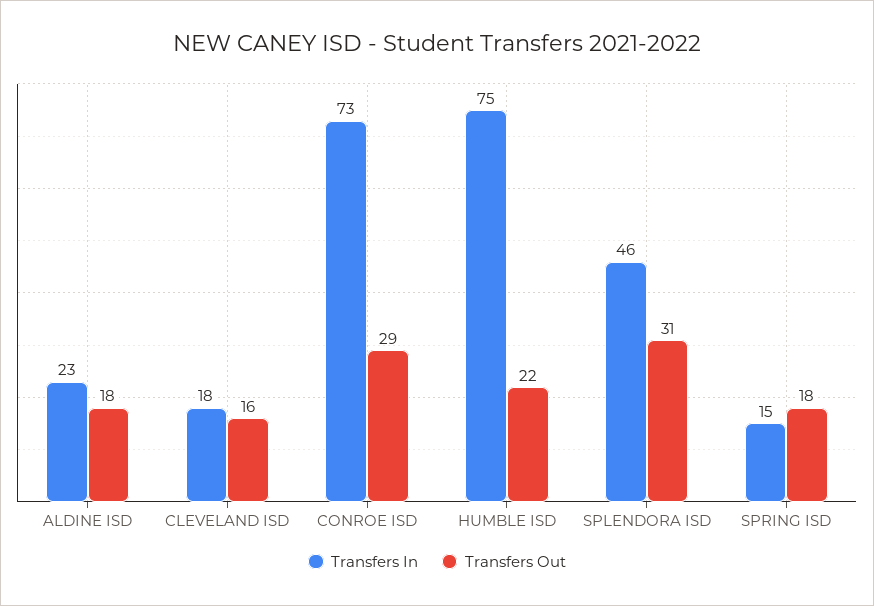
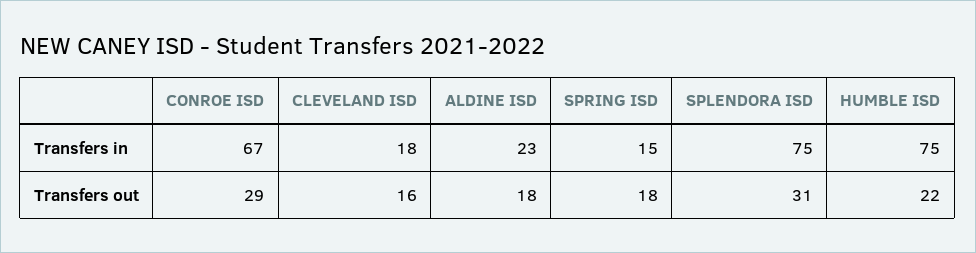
  {
    "Transfers In": {
      "ALDINE ISD": 23,
      "CLEVELAND ISD": 18,
-     "CONROE ISD": 73,
+     "CONROE ISD": 67,
      "HUMBLE ISD": 75,
-     "SPLENDORA ISD": 46,
+     "SPLENDORA ISD": 75,
      "SPRING ISD": 15
    },
    "Transfers Out": {
      "ALDINE ISD": 18,
      "CLEVELAND ISD": 16,
      "CONROE ISD": 29,
      "HUMBLE ISD": 22,
      "SPLENDORA ISD": 31,
      "SPRING ISD": 18
    }
  }

